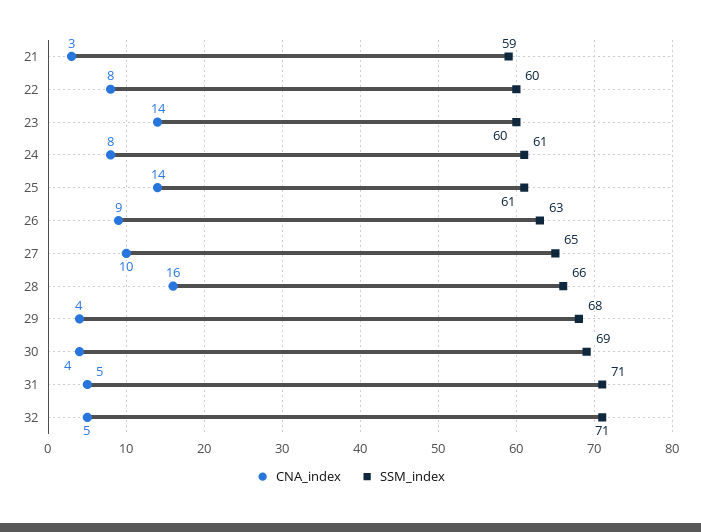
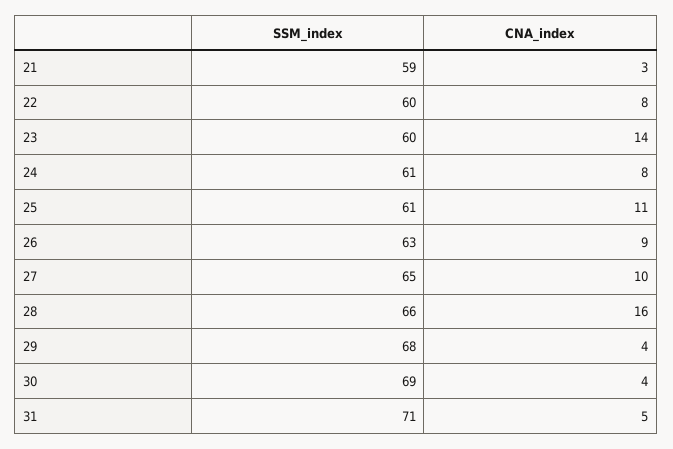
  {
    "CNA_index": {
      "21": 3,
      "22": 8,
      "23": 14,
      "24": 8,
-     "25": 14,
+     "25": 11,
      "26": 9,
      "27": 10,
      "28": 16,
      "29": 4,
      "30": 4,
-     "31": 5,
+     "31": 5
-     "32": 5
    },
    "SSM_index": {
      "21": 59,
      "22": 60,
      "23": 60,
      "24": 61,
      "25": 61,
      "26": 63,
      "27": 65,
      "28": 66,
      "29": 68,
      "30": 69,
-     "31": 71,
+     "31": 71
-     "32": 71
    }
  }

